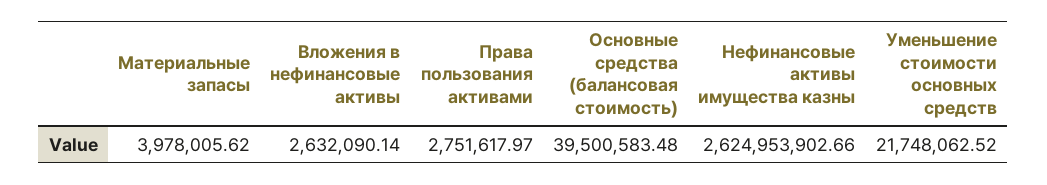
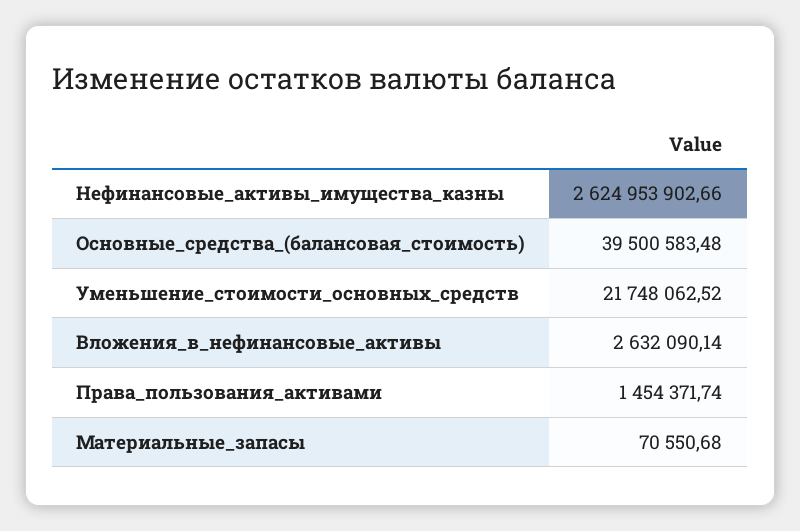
  {
-   "Материальные запасы": 3978005.62,
+   "Материальные запасы": 70550.68,
    "Вложения в нефинансовые активы": 2632090.14,
-   "Права пользования активами": 2751617.97,
+   "Права пользования активами": 1454371.74,
    "Основные средства (балансовая стоимость)": 39500583.48,
    "Нефинансовые активы имущества казны": 2624953902.66,
    "Уменьшение стоимости основных средств": 21748062.52
  }

